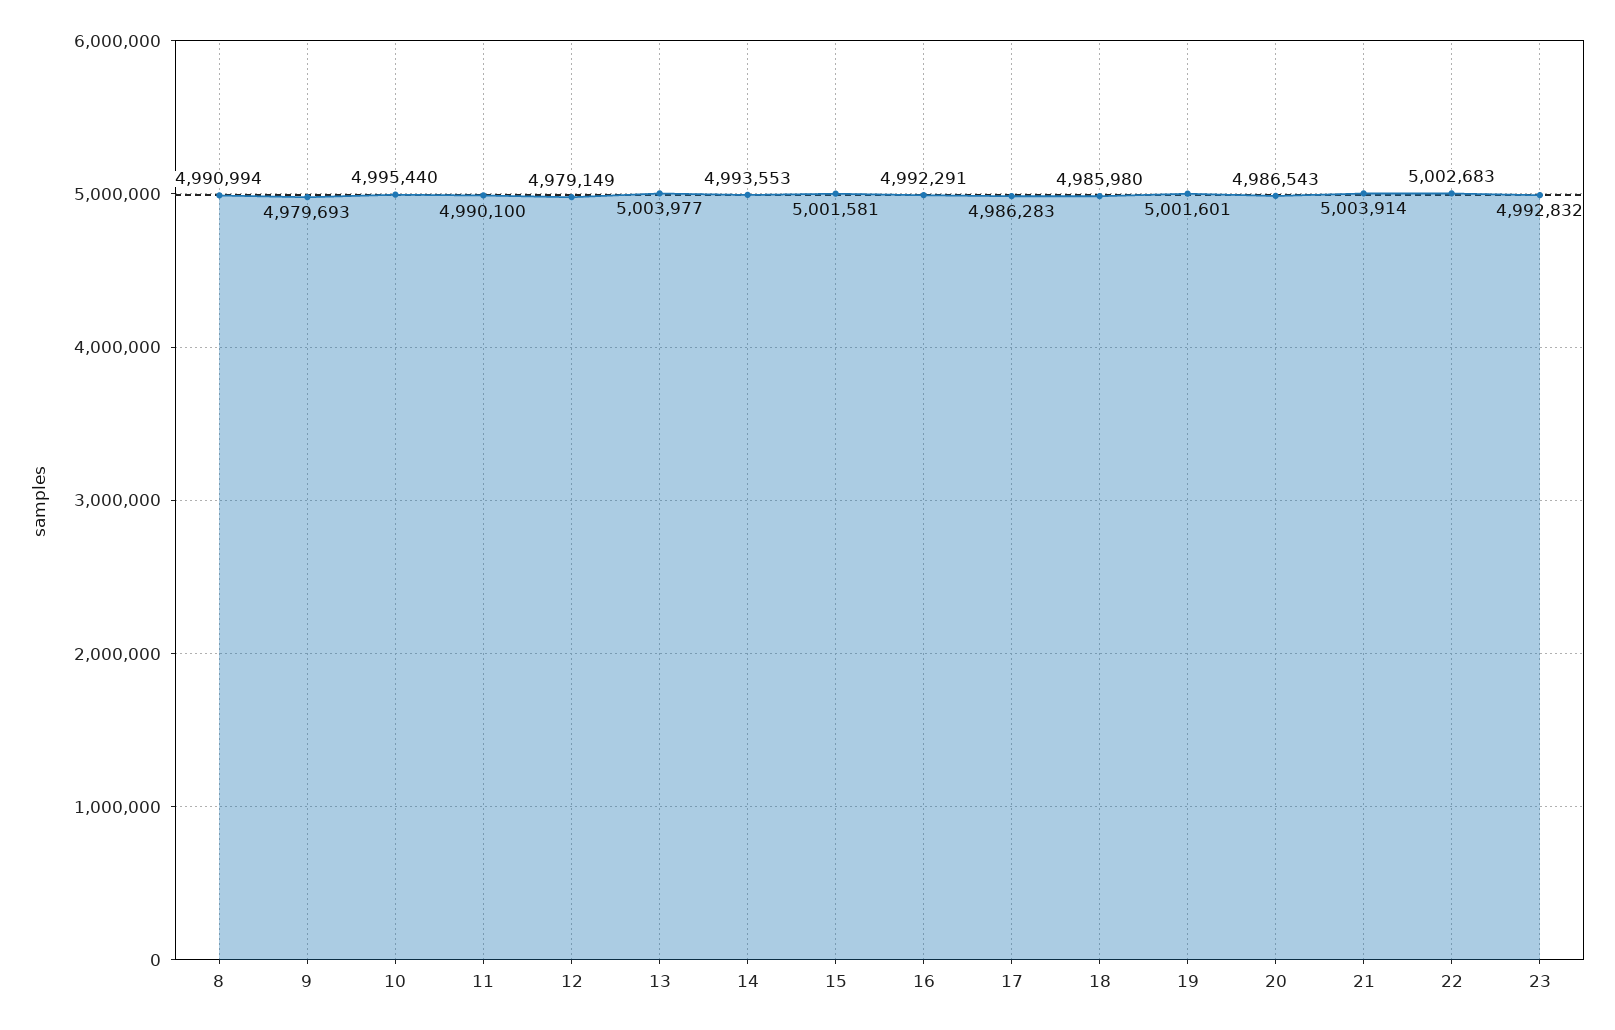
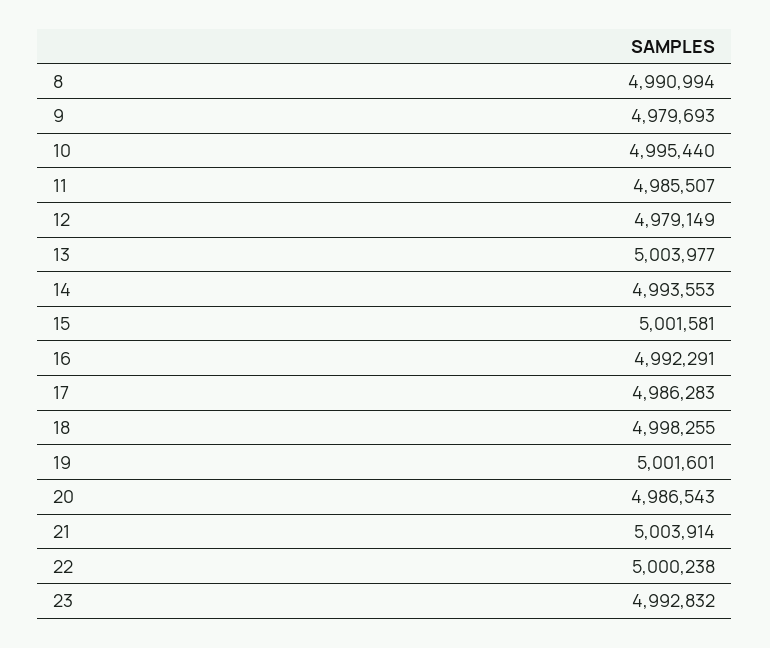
  {
    "8": 4990994,
    "9": 4979693,
    "10": 4995440,
-   "11": 4990100,
+   "11": 4985507,
    "12": 4979149,
    "13": 5003977,
    "14": 4993553,
    "15": 5001581,
    "16": 4992291,
    "17": 4986283,
-   "18": 4985980,
+   "18": 4998255,
    "19": 5001601,
    "20": 4986543,
    "21": 5003914,
-   "22": 5002683,
+   "22": 5000238,
    "23": 4992832
  }

